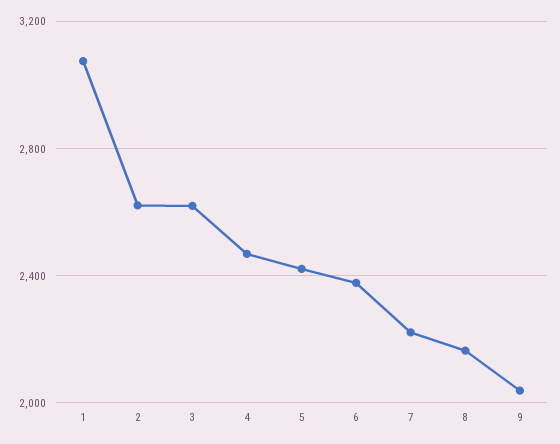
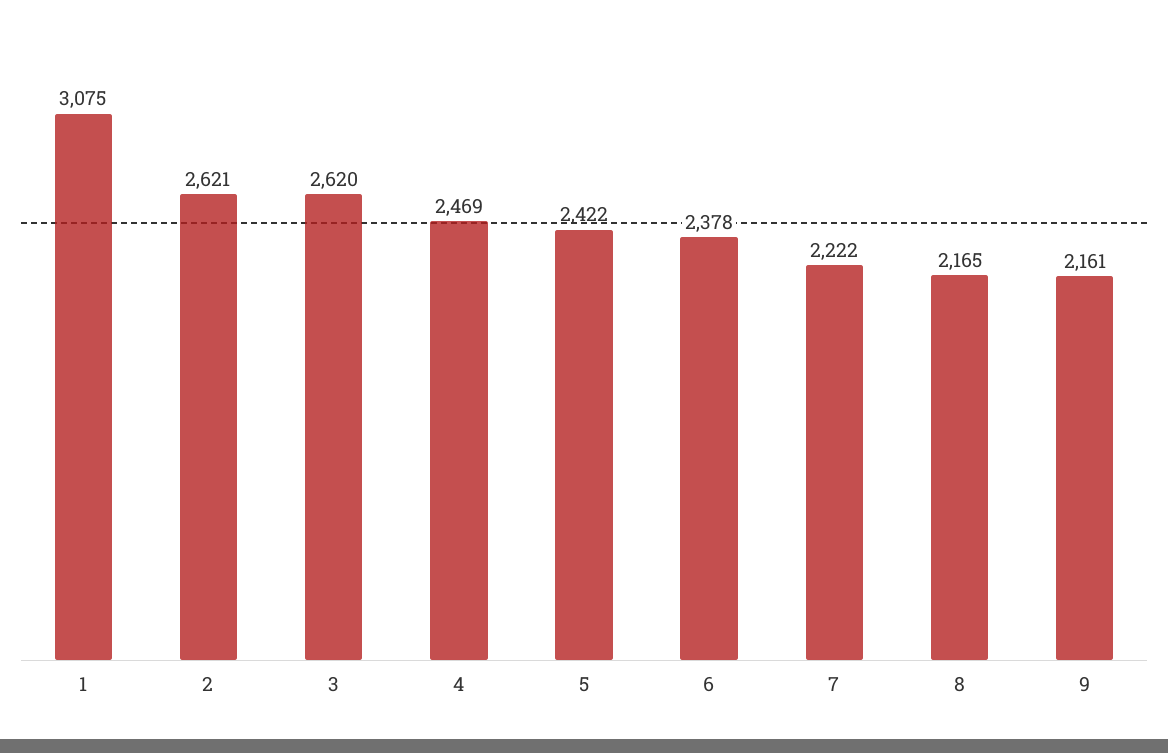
  {
    "1": 3075,
    "2": 2621,
    "3": 2620,
    "4": 2469,
    "5": 2422,
    "6": 2378,
    "7": 2222,
    "8": 2165,
-   "9": 2050
+   "9": 2161
  }

